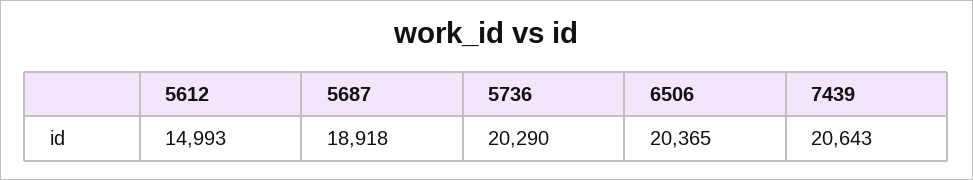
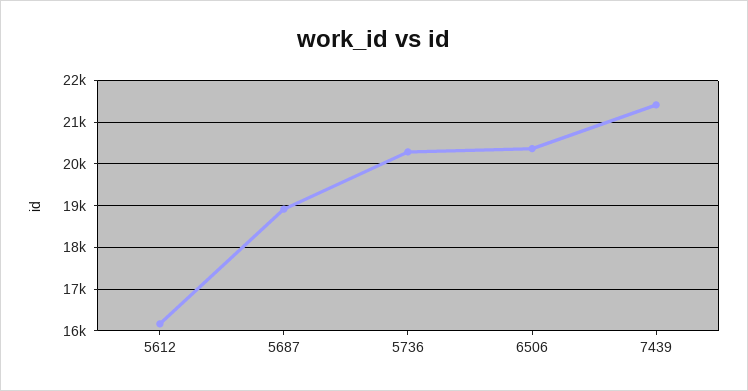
  {
-   "5612": 14993,
+   "5612": 16200,
    "5687": 18918,
    "5736": 20290,
    "6506": 20365,
-   "7439": 20643
+   "7439": 21400
  }

